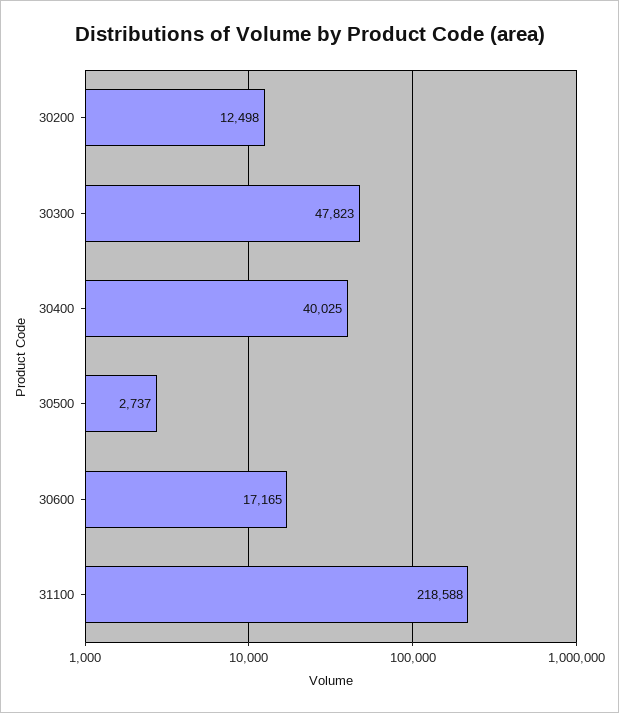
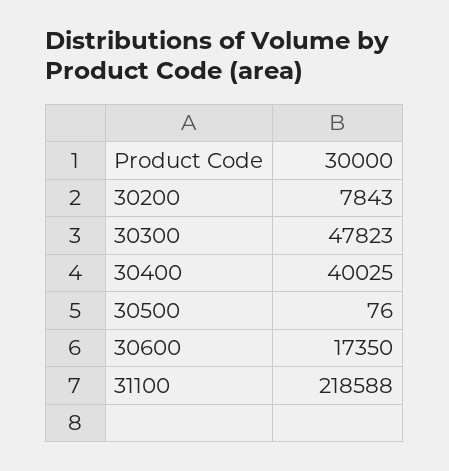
  {
-   "30200": 12498,
+   "30200": 7843,
    "30300": 47823,
    "30400": 40025,
-   "30500": 2737,
+   "30500": 76,
-   "30600": 17165,
+   "30600": 17350,
    "31100": 218588
  }

